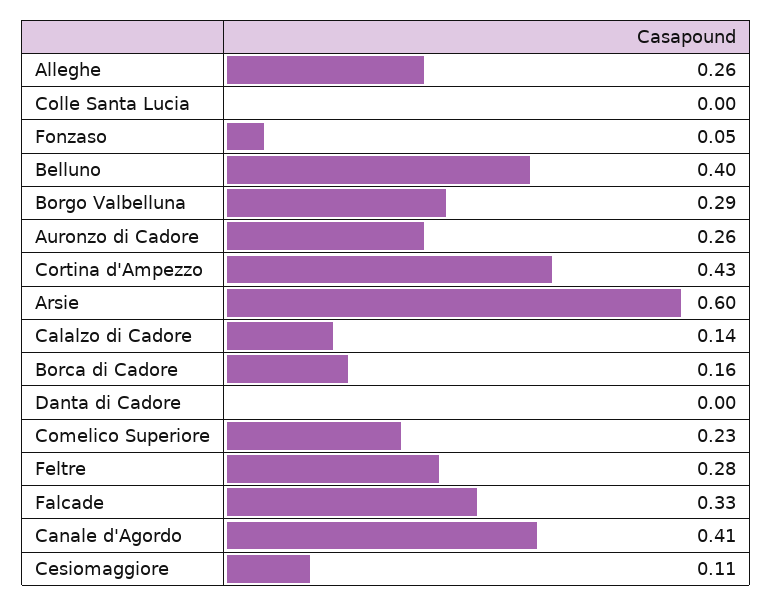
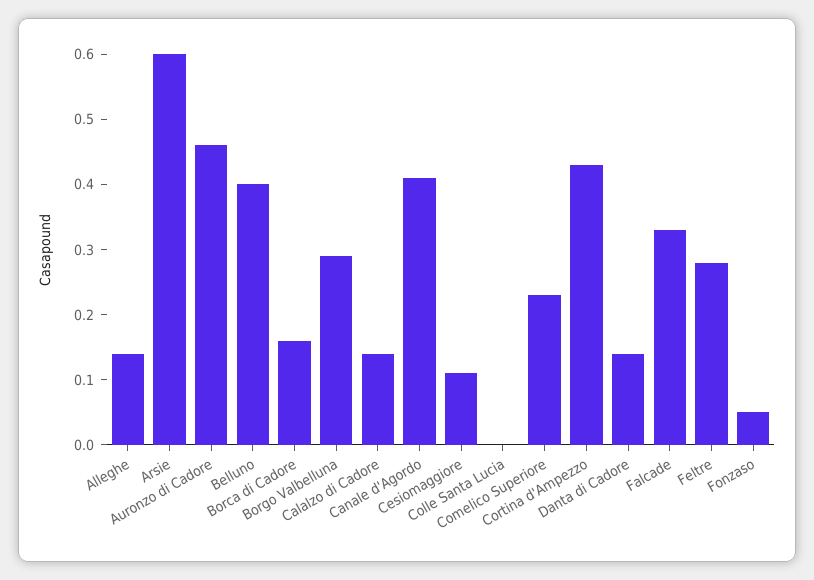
  {
-   "Alleghe": 0.26,
+   "Alleghe": 0.15,
    "Colle Santa Lucia": 0,
    "Fonzaso": 0.05,
    "Belluno": 0.4,
    "Borgo Valbelluna": 0.29,
-   "Auronzo di Cadore": 0.26,
+   "Auronzo di Cadore": 0.45,
    "Cortina d'Ampezzo": 0.43,
    "Arsie": 0.6,
    "Calalzo di Cadore": 0.14,
    "Borca di Cadore": 0.16,
-   "Danta di Cadore": 0,
+   "Danta di Cadore": 0.15,
    "Comelico Superiore": 0.23,
    "Feltre": 0.28,
    "Falcade": 0.33,
    "Canale d'Agordo": 0.41,
    "Cesiomaggiore": 0.11
  }

